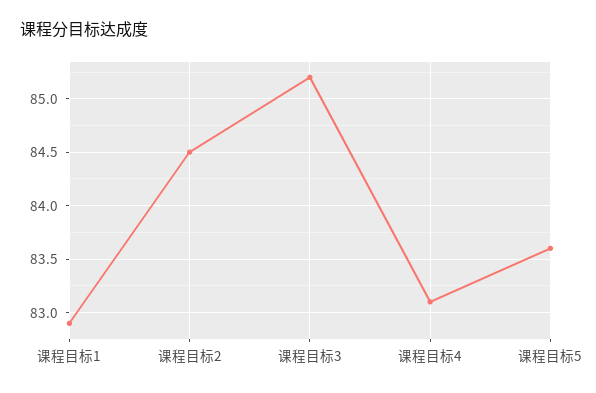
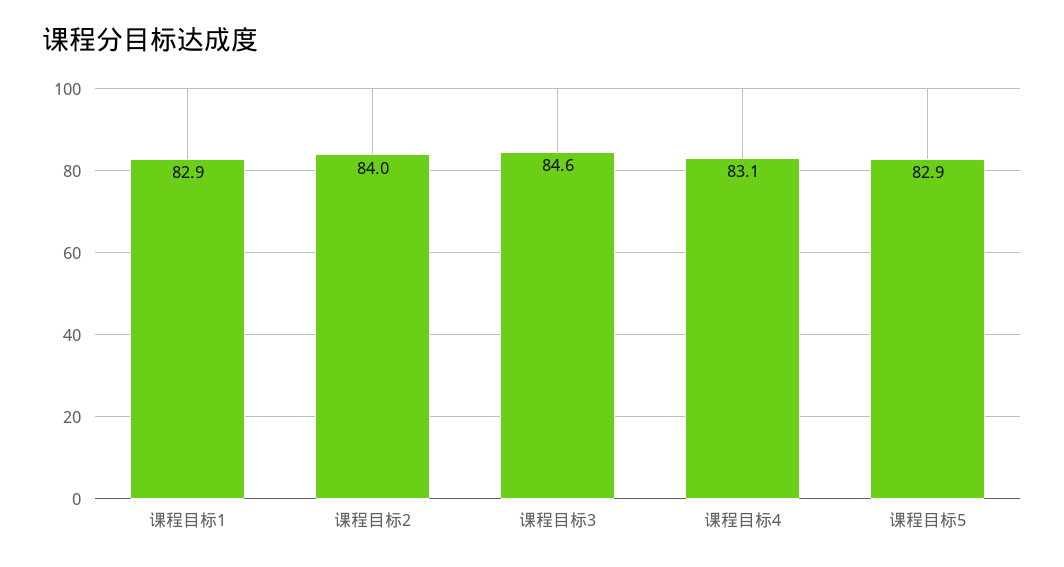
  {
    "课程目标1": 82.9,
-   "课程目标2": 84.5,
+   "课程目标2": 84,
-   "课程目标3": 85.2,
+   "课程目标3": 84.6,
    "课程目标4": 83.1,
-   "课程目标5": 83.6
+   "课程目标5": 82.9
  }

